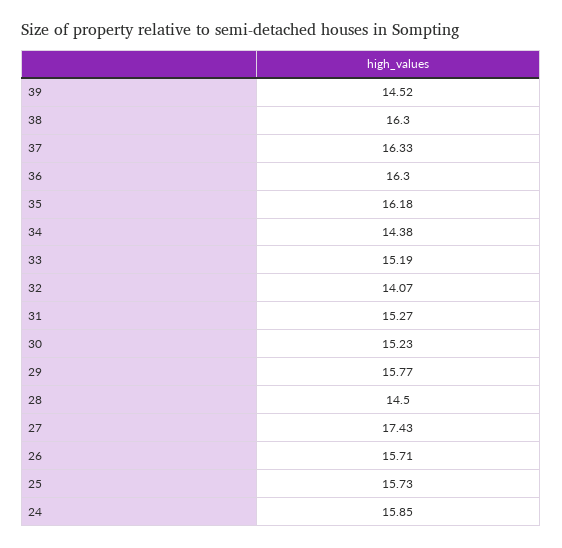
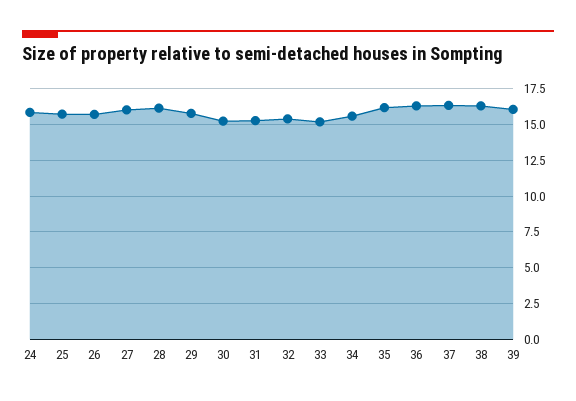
  {
-   "39": 14.52,
+   "39": 16,
    "38": 16.3,
    "37": 16.33,
    "36": 16.3,
    "35": 16.18,
-   "34": 14.38,
+   "34": 15.5,
    "33": 15.19,
-   "32": 14.07,
+   "32": 15.5,
    "31": 15.27,
    "30": 15.23,
    "29": 15.77,
-   "28": 14.5,
+   "28": 16,
-   "27": 17.43,
+   "27": 16,
    "26": 15.71,
    "25": 15.73,
    "24": 15.85
  }

